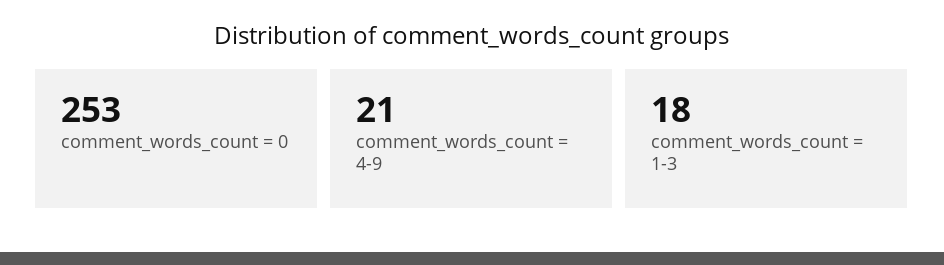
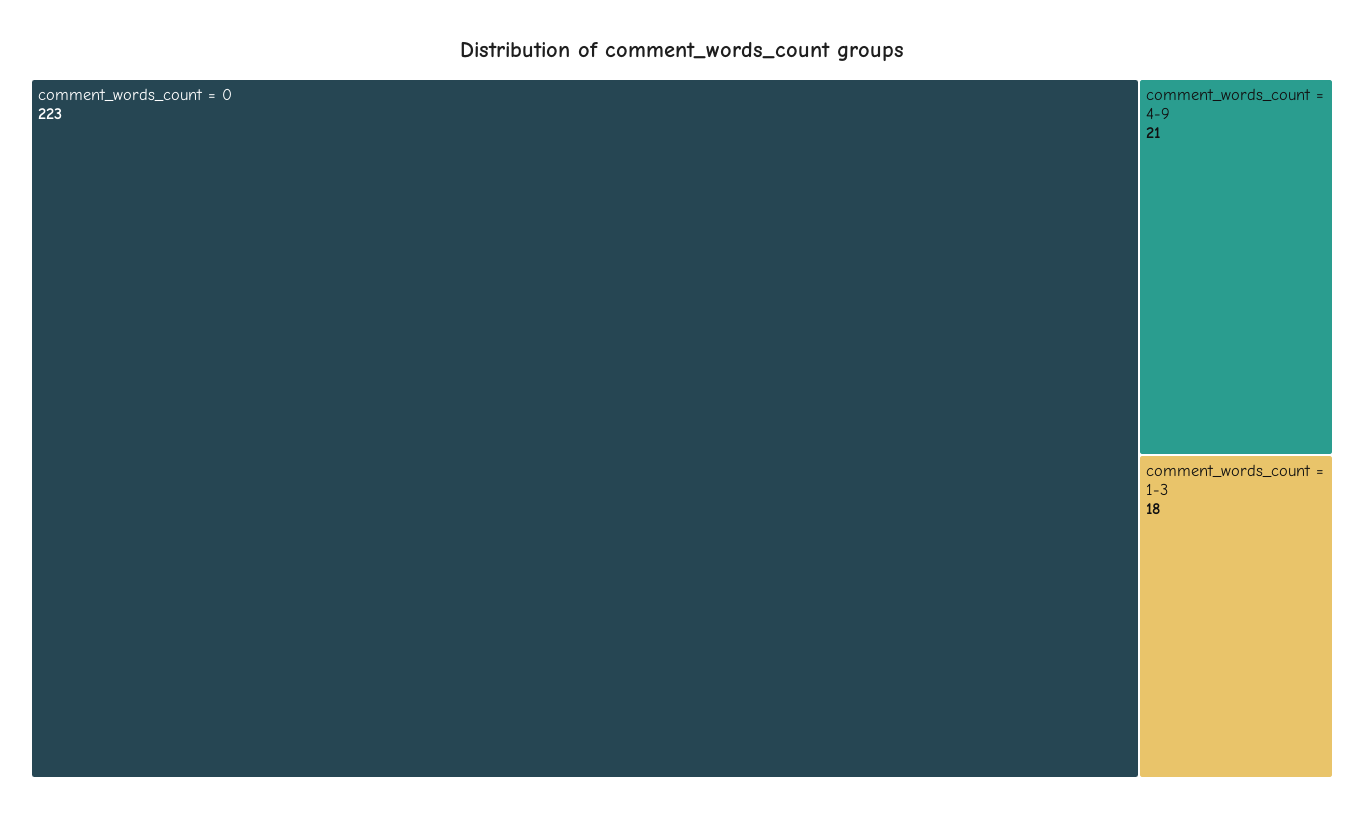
  {
-   "comment_words_count = 0": 253,
+   "comment_words_count = 0": 223,
    "comment_words_count = 4-9": 21,
    "comment_words_count = 1-3": 18
  }

